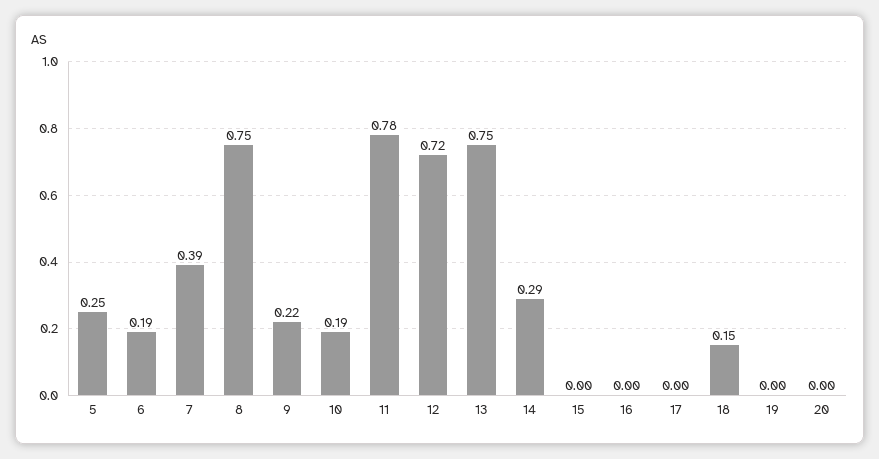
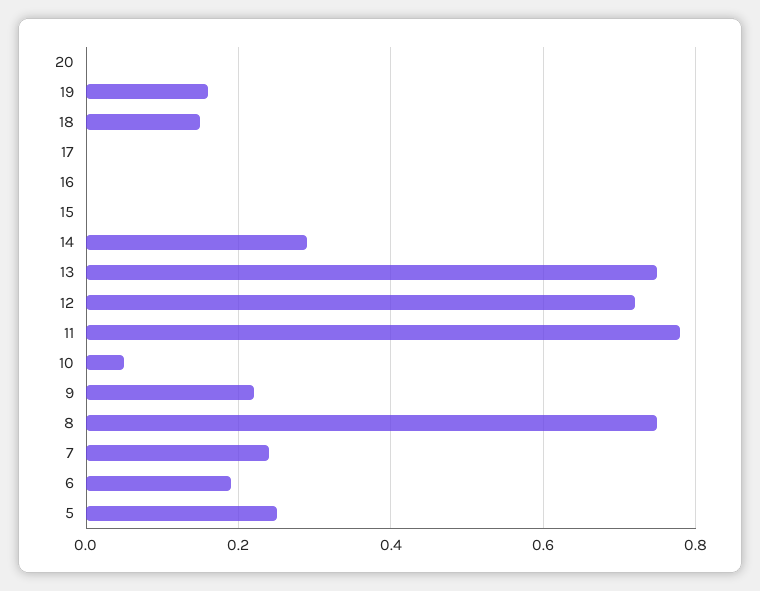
  {
    "5": 0.25,
    "6": 0.19,
-   "7": 0.39,
+   "7": 0.25,
    "8": 0.75,
    "9": 0.22,
-   "10": 0.19,
+   "10": 0.05,
    "11": 0.78,
    "12": 0.72,
    "13": 0.75,
    "14": 0.29,
    "15": 0,
    "16": 0,
    "17": 0,
    "18": 0.15,
-   "19": 0,
+   "19": 0.15,
    "20": 0
  }

